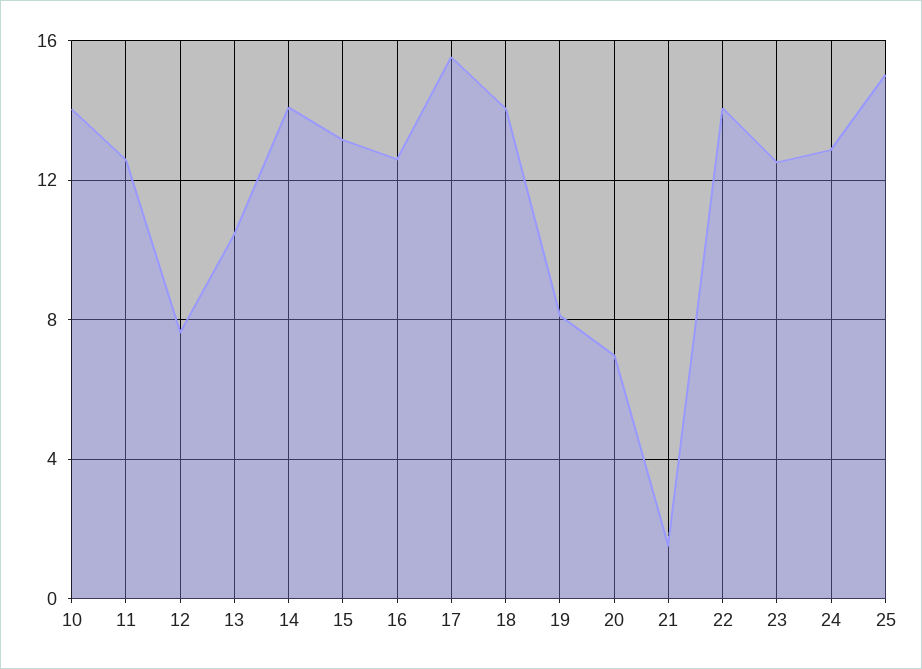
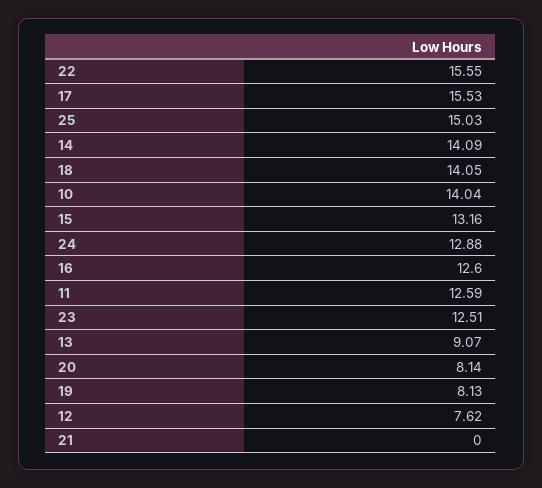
  {
    "10": 14.04,
    "11": 12.59,
    "12": 7.62,
-   "13": 10.5,
+   "13": 9.07,
    "14": 14.09,
    "15": 13.16,
    "16": 12.6,
    "17": 15.53,
    "18": 14.05,
    "19": 8.13,
-   "20": 7,
+   "20": 8.14,
-   "21": 1.5,
+   "21": 0,
-   "22": 14,
+   "22": 15.55,
    "23": 12.51,
    "24": 12.88,
    "25": 15.03
  }

